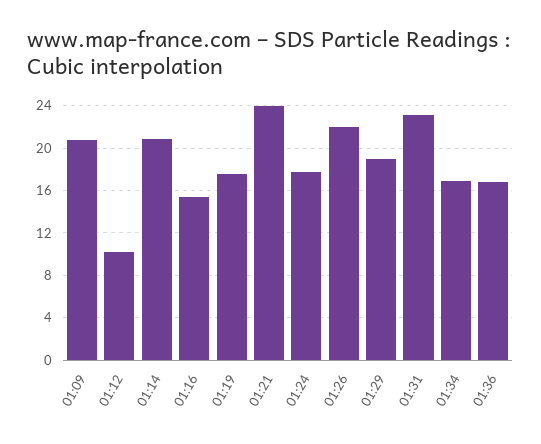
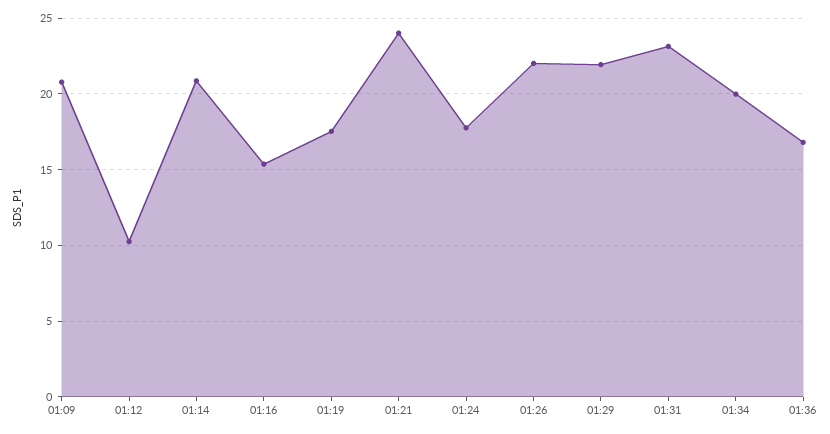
  {
    "01:09": 21,
    "01:12": 10.5,
    "01:14": 21,
    "01:16": 15.5,
    "01:19": 17.5,
    "01:21": 24,
    "01:24": 18,
    "01:26": 22,
-   "01:29": 19,
+   "01:29": 22,
    "01:31": 23,
-   "01:34": 17,
+   "01:34": 20,
    "01:36": 17
  }

